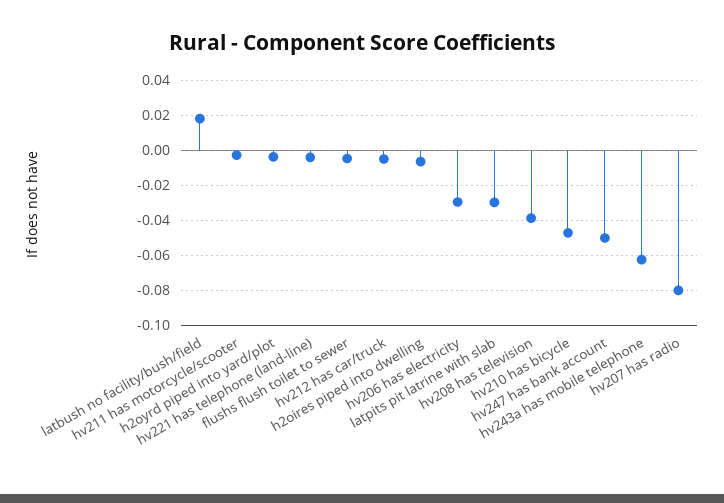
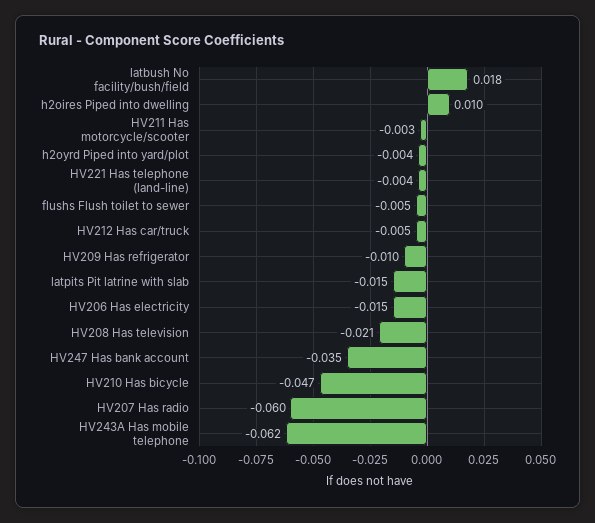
  {
    "latbush no facility/bush/field": 0.018,
    "hv211 has motorcycle/scooter": -0.003,
    "h2oyrd piped into yard/plot": -0.004,
    "hv221 has telephone (land-line)": -0.004,
    "flushs flush toilet to sewer": -0.005,
    "hv212 has car/truck": -0.005,
-   "h2oires piped into dwelling": -0.005,
+   "h2oires piped into dwelling": 0.01,
-   "hv206 has electricity": -0.03,
+   "hv206 has electricity": -0.015,
-   "latpits pit latrine with slab": -0.03,
+   "latpits pit latrine with slab": -0.015,
-   "hv208 has television": -0.04,
+   "hv208 has television": -0.021,
    "hv210 has bicycle": -0.047,
-   "hv247 has bank account": -0.05,
+   "hv247 has bank account": -0.035,
    "hv243a has mobile telephone": -0.062,
-   "hv207 has radio": -0.08
+   "hv207 has radio": -0.06,
+   "HV209 Has refrigerator": -0.01
  }

